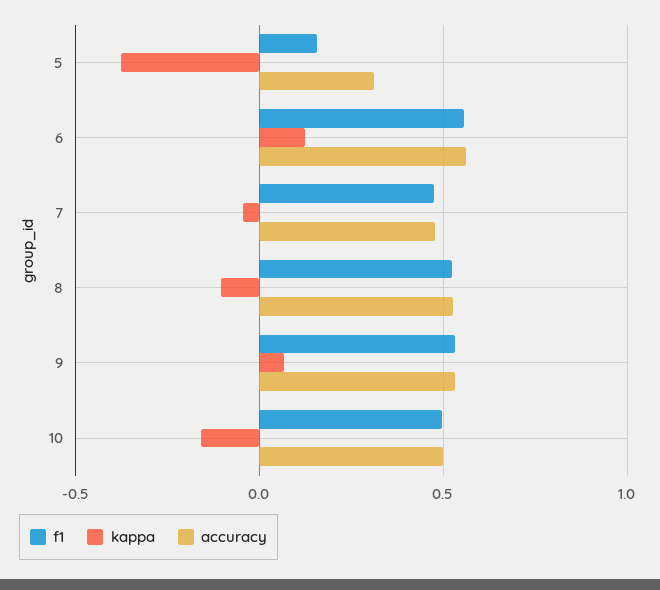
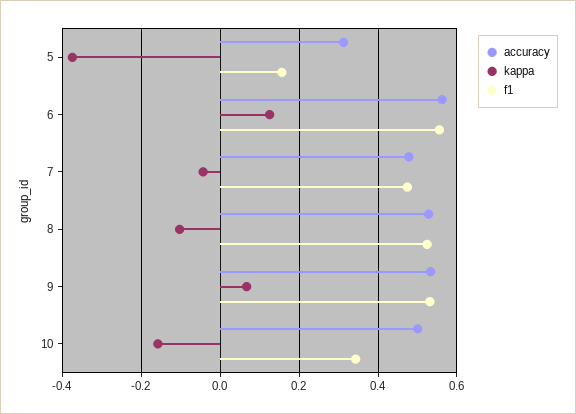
  {
    "f1": {
      "5": 0.16,
      "6": 0.56,
      "7": 0.48,
      "8": 0.52,
      "9": 0.54,
-     "10": 0.5
+     "10": 0.34
    },
    "kappa": {
      "5": -0.38,
      "6": 0.12,
      "7": -0.04,
      "8": -0.1,
      "9": 0.06,
      "10": -0.16
    },
    "accuracy": {
      "5": 0.32,
      "6": 0.56,
      "7": 0.48,
      "8": 0.52,
      "9": 0.54,
      "10": 0.5
    }
  }

